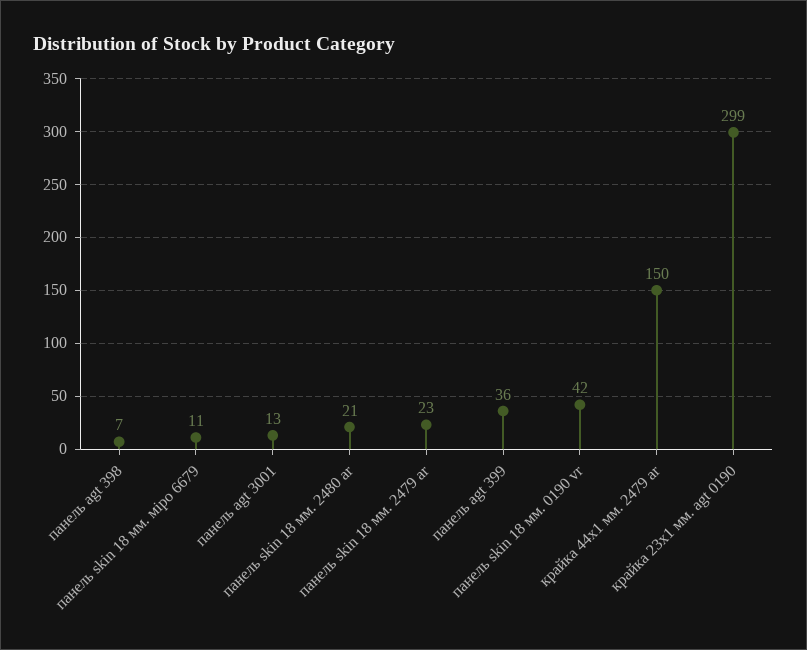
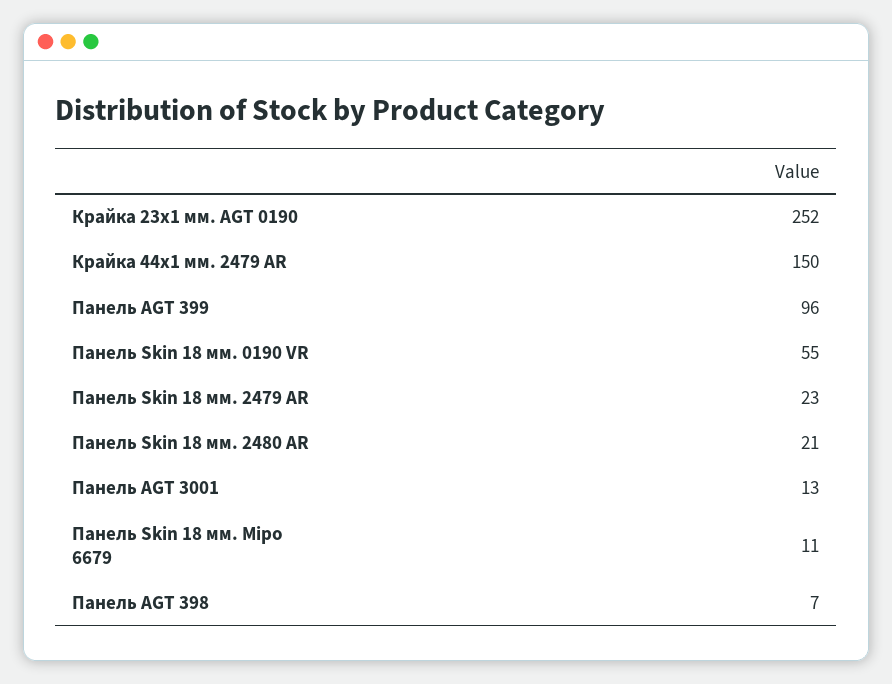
  {
    "панель agt 398": 7,
    "панель skin 18 мм. міро 6679": 11,
    "панель agt 3001": 13,
    "панель skin 18 мм. 2480 ar": 21,
    "панель skin 18 мм. 2479 ar": 23,
-   "панель agt 399": 36,
+   "панель agt 399": 96,
-   "панель skin 18 мм. 0190 vr": 42,
+   "панель skin 18 мм. 0190 vr": 55,
    "крайка 44x1 мм. 2479 ar": 150,
-   "крайка 23x1 мм. agt 0190": 299
+   "крайка 23x1 мм. agt 0190": 252
  }

